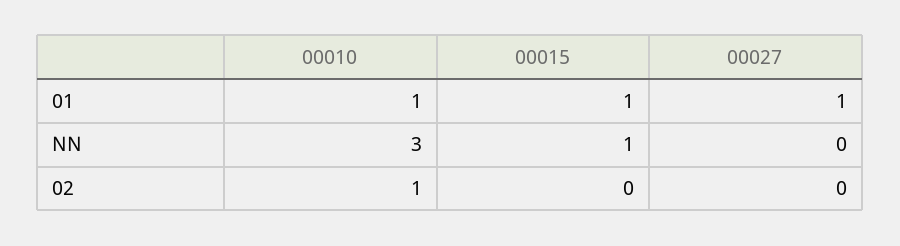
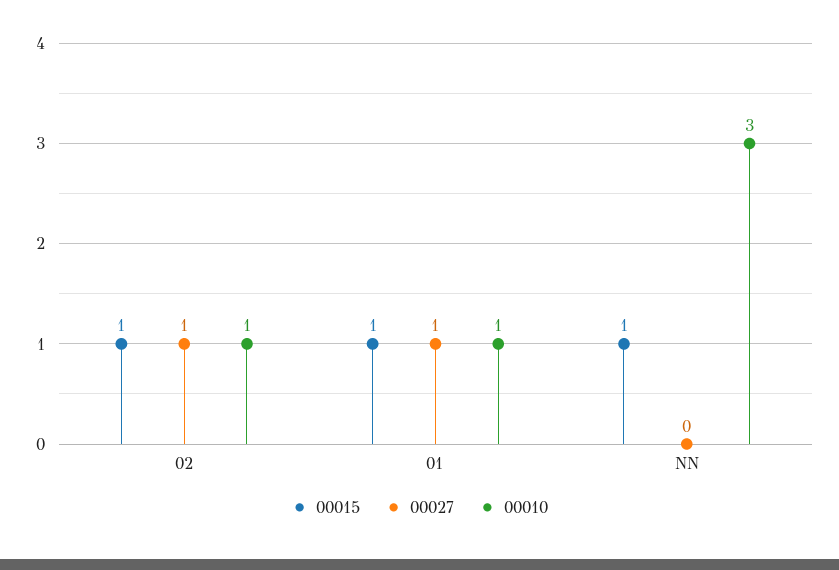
  {
    "00010": {
      "01": 1,
      "NN": 3,
      "02": 1
    },
    "00015": {
      "01": 1,
      "NN": 1,
-     "02": 0
+     "02": 1
    },
    "00027": {
      "01": 1,
      "NN": 0,
-     "02": 0
+     "02": 1
    }
  }

